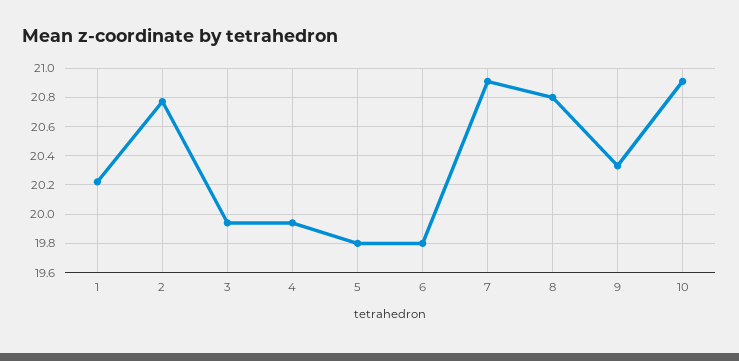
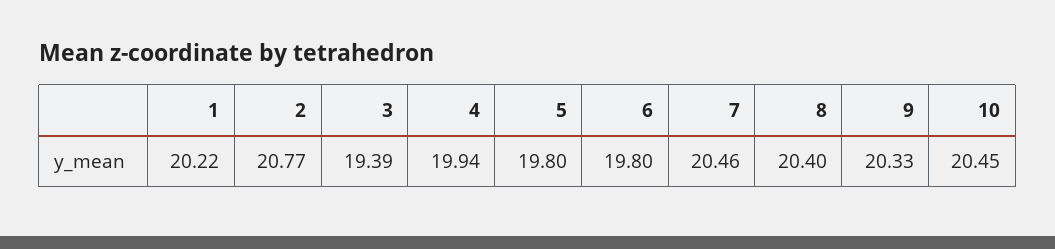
  {
    "1": 20.22,
    "2": 20.77,
-   "3": 19.95,
+   "3": 19.39,
    "4": 19.94,
    "5": 19.8,
    "6": 19.8,
-   "7": 20.9,
+   "7": 20.46,
-   "8": 20.8,
+   "8": 20.4,
    "9": 20.33,
-   "10": 20.9
+   "10": 20.45
  }

